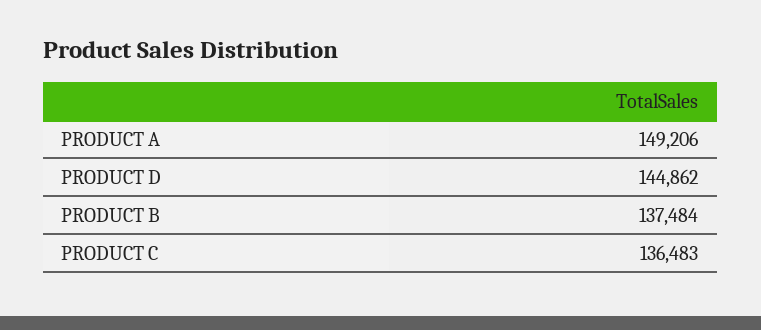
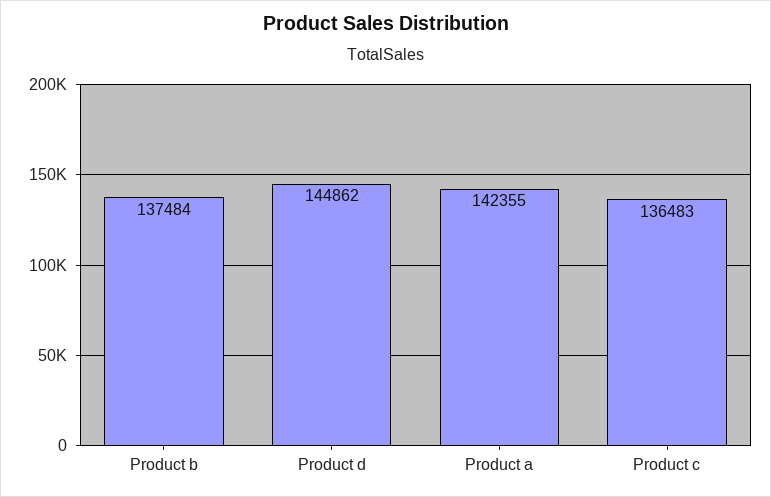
  {
-   "PRODUCT A": 149206,
+   "PRODUCT A": 142355,
    "PRODUCT D": 144862,
    "PRODUCT B": 137484,
    "PRODUCT C": 136483
  }

